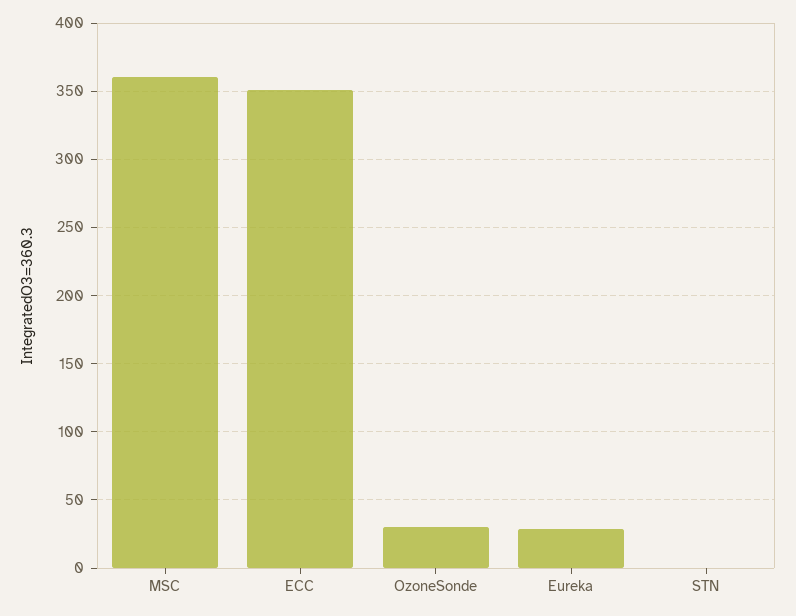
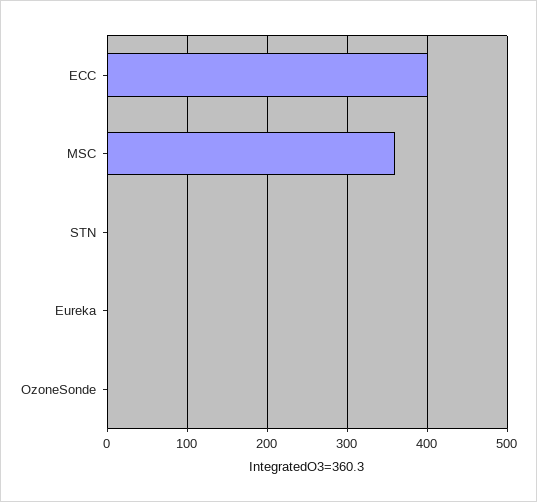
  {
    "MSC": 360,
-   "ECC": 350,
+   "ECC": 400,
-   "OzoneSonde": 30,
+   "OzoneSonde": 0,
-   "Eureka": 30,
+   "Eureka": 0,
    "STN": 0
  }

